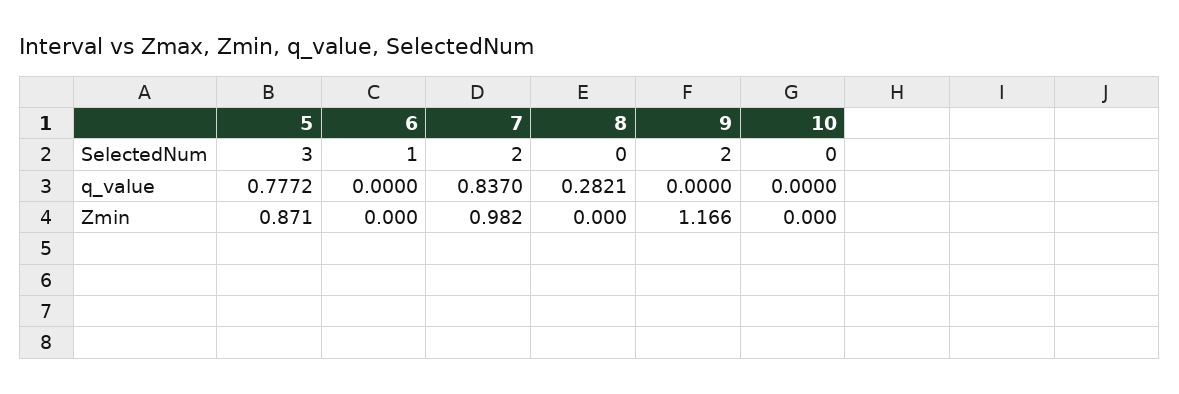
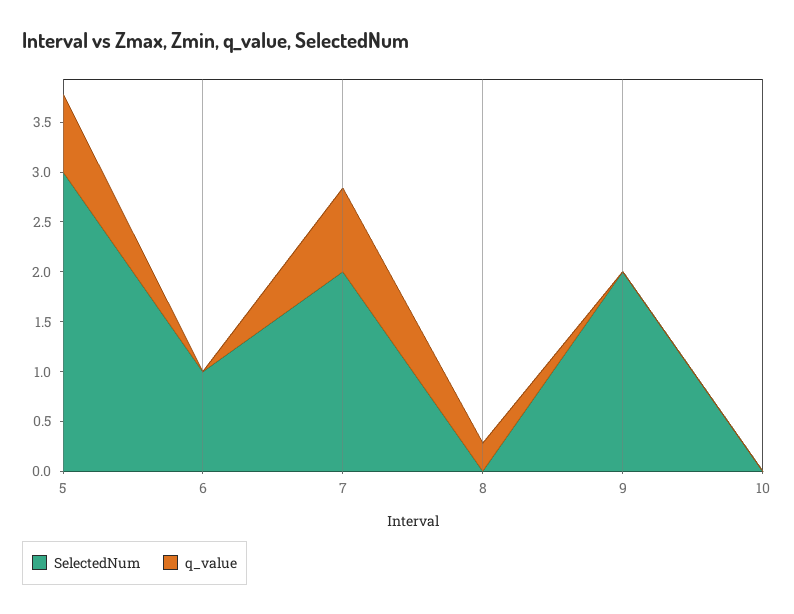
  {
    "SelectedNum": {
      "5": 3,
      "6": 1,
      "7": 2,
      "8": 0,
      "9": 2,
      "10": 0
    },
    "q_value": {
      "5": 0.7772,
      "6": 0,
      "7": 0.837,
      "8": 0.2821,
      "9": 0,
      "10": 0
-   },
+   }
-   "Zmin": {
-     "5": 0.871,
-     "6": 0,
-     "7": 0.982,
-     "8": 0,
-     "9": 1.166,
-     "10": 0
-   }
  }

